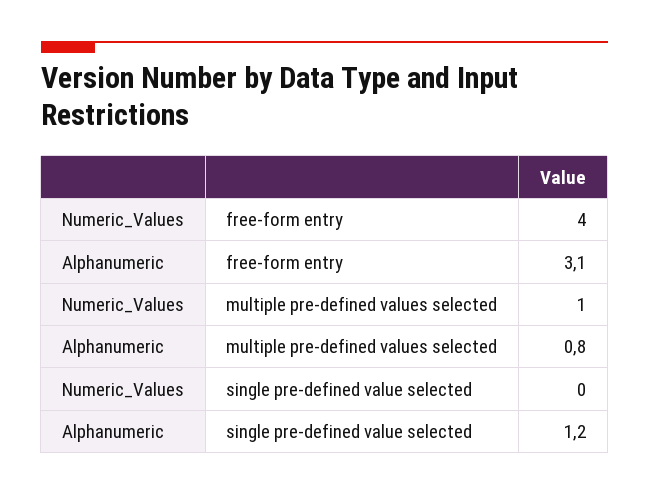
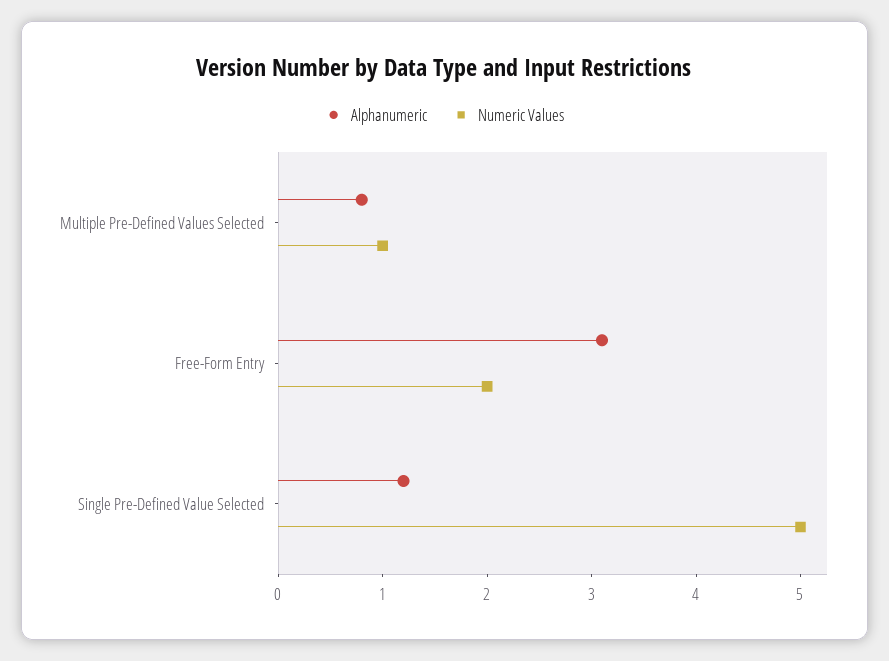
  {
    "Numeric_Values": {
-     "free-form entry": 4,
+     "free-form entry": 2,
      "multiple pre-defined values selected": 1,
-     "single pre-defined value selected": 0
+     "single pre-defined value selected": 5
    },
    "Alphanumeric": {
      "free-form entry": 3.1,
      "multiple pre-defined values selected": 0.8,
      "single pre-defined value selected": 1.2
    }
  }

